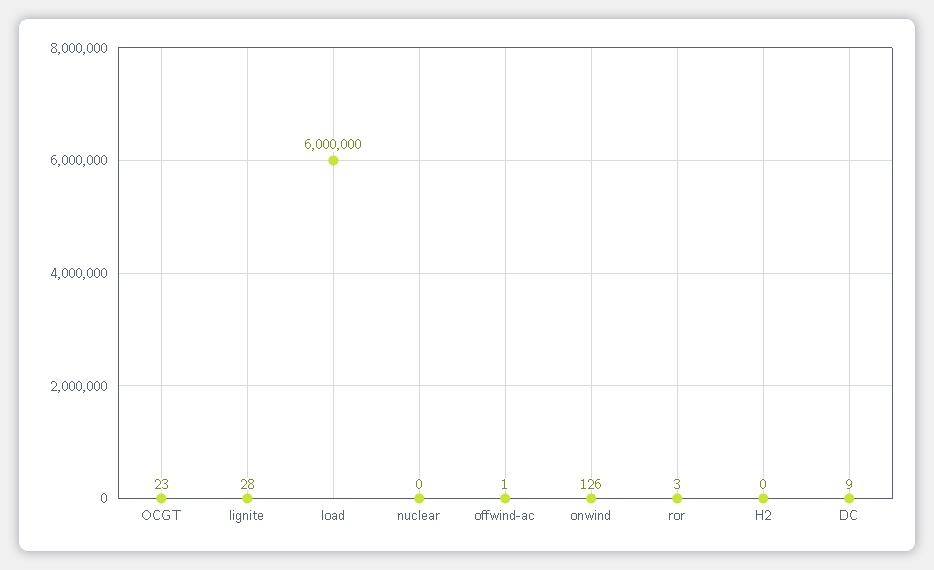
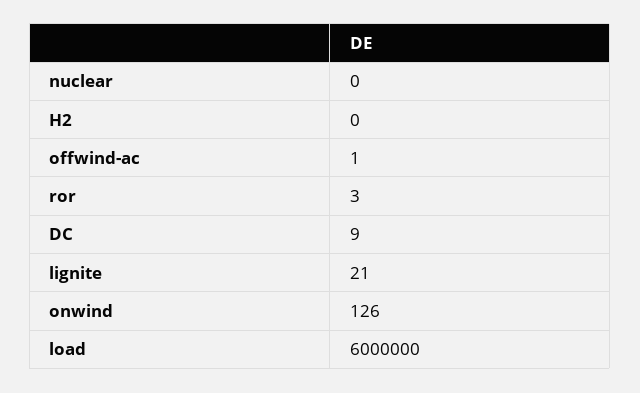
  {
-   "OCGT": 23,
-   "lignite": 28,
+   "lignite": 21,
    "load": 6000000,
    "nuclear": 0,
    "offwind-ac": 1,
    "onwind": 126,
    "ror": 3,
    "H2": 0,
    "DC": 9
  }

